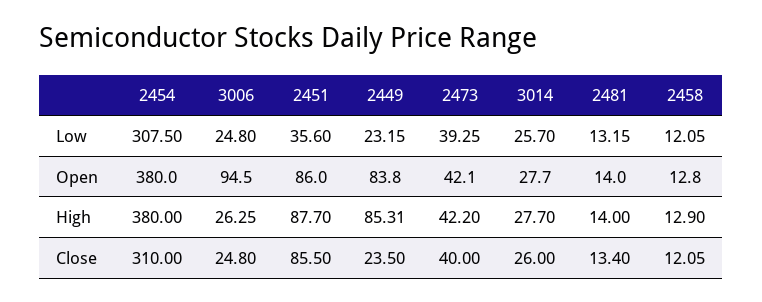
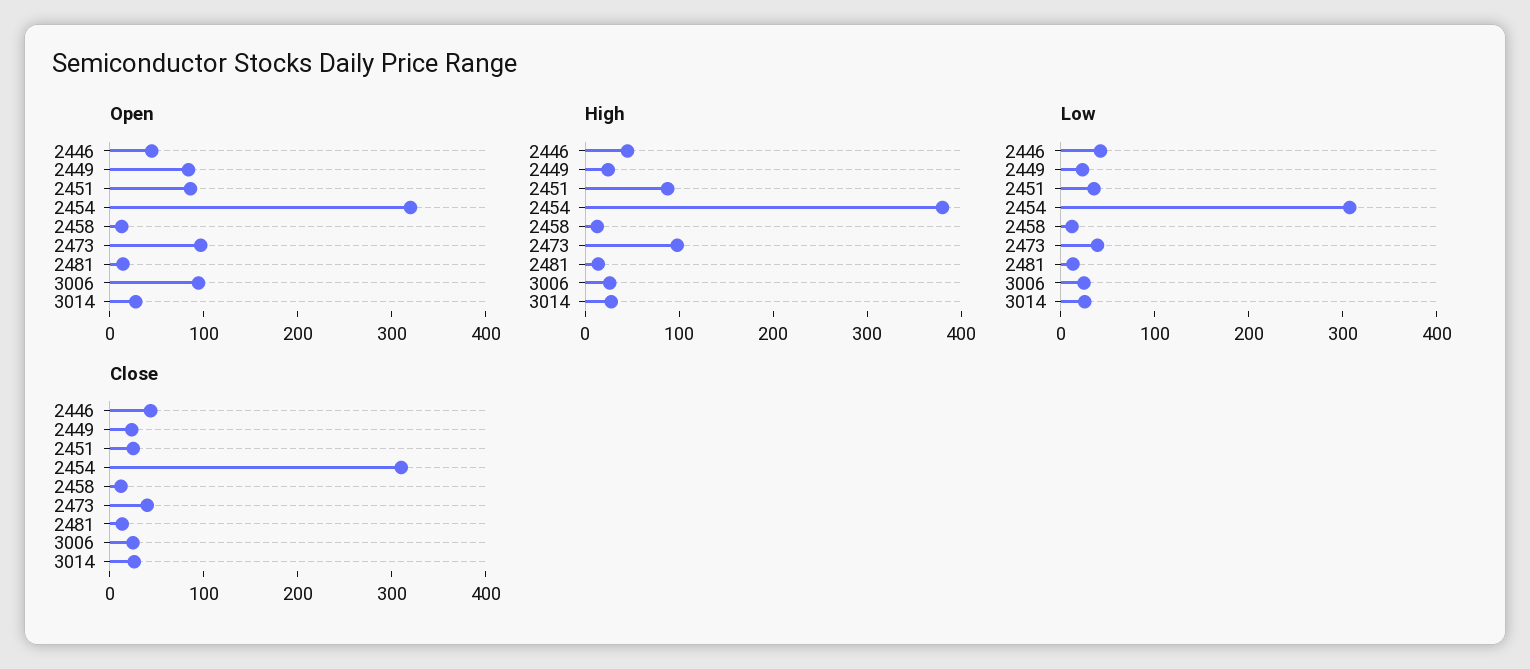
  {
    "Low": {
      "2454": 307.5,
      "3006": 24.8,
      "2451": 35.6,
      "2449": 23.15,
      "2473": 39.25,
      "3014": 25.7,
      "2481": 13.15,
-     "2458": 12.05
+     "2458": 12.05,
+     "2446": 40
    },
    "Open": {
-     "2454": 380,
+     "2454": 320,
      "3006": 94.5,
      "2451": 86,
      "2449": 83.8,
-     "2473": 42.1,
+     "2473": 100,
      "3014": 27.7,
      "2481": 14,
-     "2458": 12.8
+     "2458": 12.8,
+     "2446": 40
    },
    "High": {
      "2454": 380,
      "3006": 26.25,
      "2451": 87.7,
-     "2449": 85.31,
+     "2449": 20,
-     "2473": 42.2,
+     "2473": 100,
      "3014": 27.7,
      "2481": 14,
-     "2458": 12.9
+     "2458": 12.9,
+     "2446": 40
    },
    "Close": {
      "2454": 310,
      "3006": 24.8,
-     "2451": 85.5,
+     "2451": 20,
      "2449": 23.5,
      "2473": 40,
      "3014": 26,
      "2481": 13.4,
-     "2458": 12.05
+     "2458": 12.05,
+     "2446": 40
    }
  }

